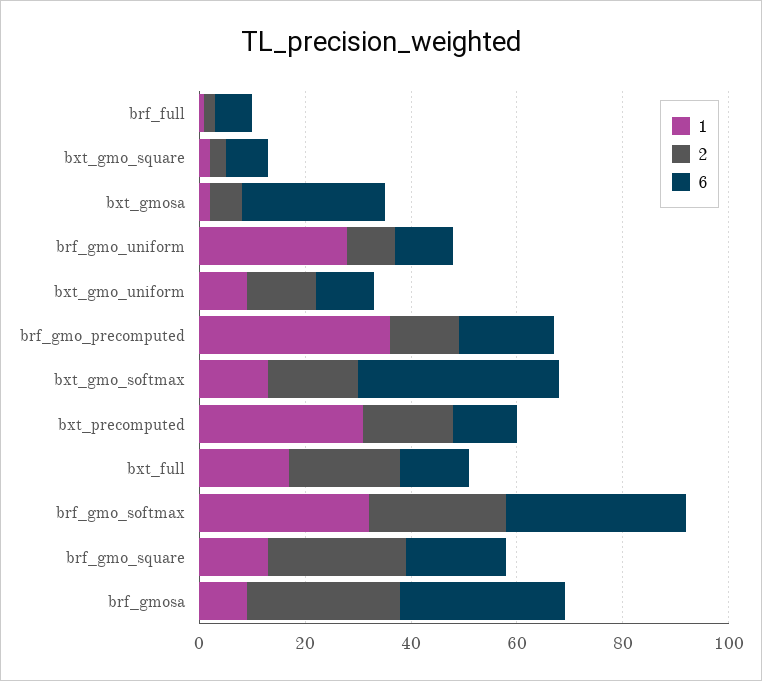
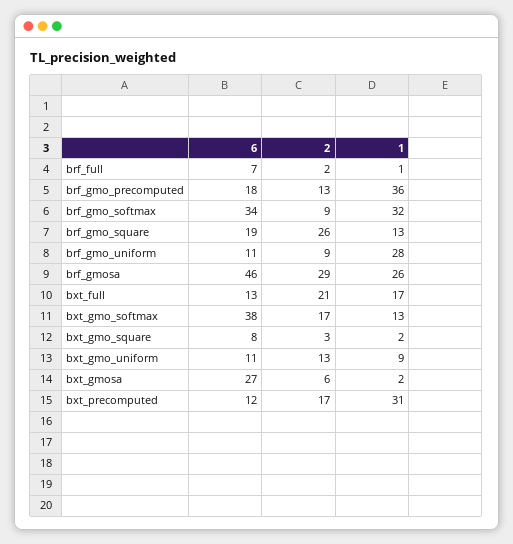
  {
    "1": {
      "brf_full": 1,
      "bxt_gmo_square": 2,
      "bxt_gmosa": 2,
      "brf_gmo_uniform": 28,
      "bxt_gmo_uniform": 9,
      "brf_gmo_precomputed": 36,
      "bxt_gmo_softmax": 13,
      "bxt_precomputed": 31,
      "bxt_full": 17,
      "brf_gmo_softmax": 32,
      "brf_gmo_square": 13,
-     "brf_gmosa": 10
+     "brf_gmosa": 26
    },
    "2": {
      "brf_full": 2,
      "bxt_gmo_square": 3,
      "bxt_gmosa": 6,
      "brf_gmo_uniform": 9,
      "bxt_gmo_uniform": 13,
      "brf_gmo_precomputed": 13,
      "bxt_gmo_softmax": 17,
      "bxt_precomputed": 17,
      "bxt_full": 21,
-     "brf_gmo_softmax": 25,
+     "brf_gmo_softmax": 9,
      "brf_gmo_square": 26,
      "brf_gmosa": 29
    },
    "6": {
      "brf_full": 7,
      "bxt_gmo_square": 8,
      "bxt_gmosa": 27,
      "brf_gmo_uniform": 11,
      "bxt_gmo_uniform": 11,
      "brf_gmo_precomputed": 18,
      "bxt_gmo_softmax": 38,
      "bxt_precomputed": 12,
      "bxt_full": 13,
      "brf_gmo_softmax": 34,
      "brf_gmo_square": 19,
-     "brf_gmosa": 30
+     "brf_gmosa": 46
    }
  }

